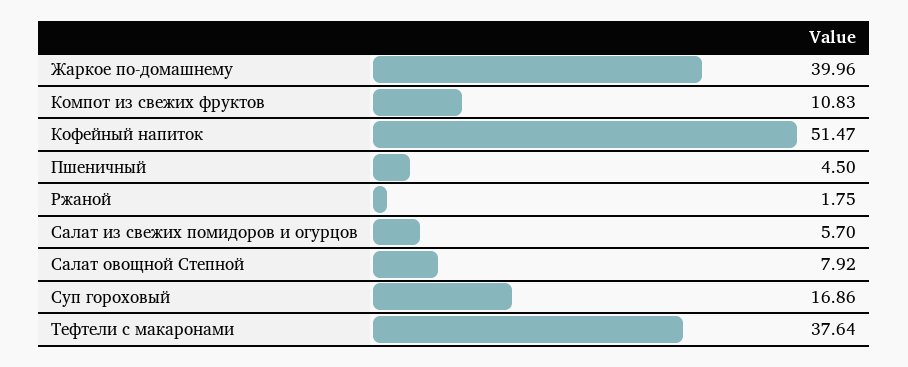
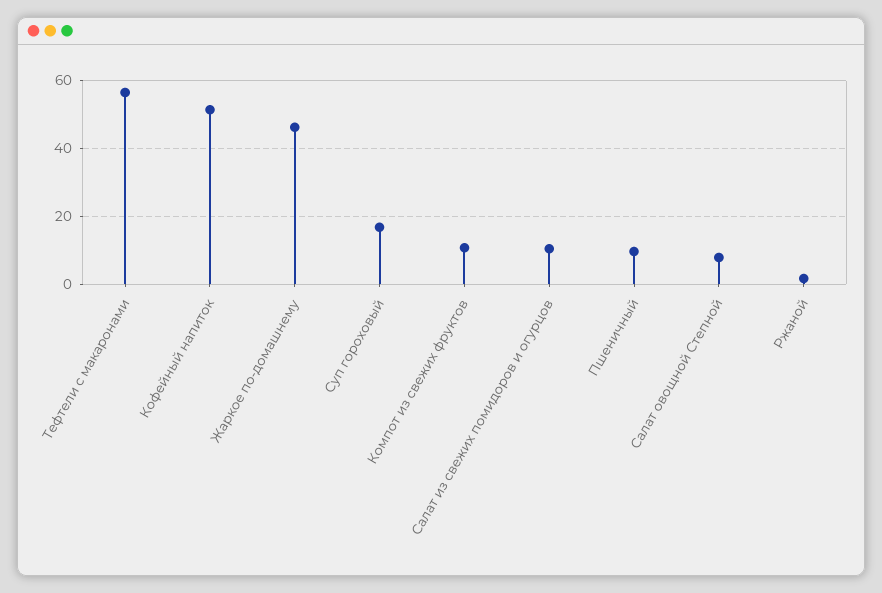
  {
-   "Жаркое по-домашнему": 39.96,
+   "Жаркое по-домашнему": 46,
    "Компот из свежих фруктов": 10.83,
    "Кофейный напиток": 51.47,
-   "Пшеничный": 4.5,
+   "Пшеничный": 10,
    "Ржаной": 1.75,
-   "Салат из свежих помидоров и огурцов": 5.7,
+   "Салат из свежих помидоров и огурцов": 10,
    "Салат овощной Степной": 7.92,
    "Суп гороховый": 16.86,
-   "Тефтели с макаронами": 37.64
+   "Тефтели с макаронами": 56
  }

